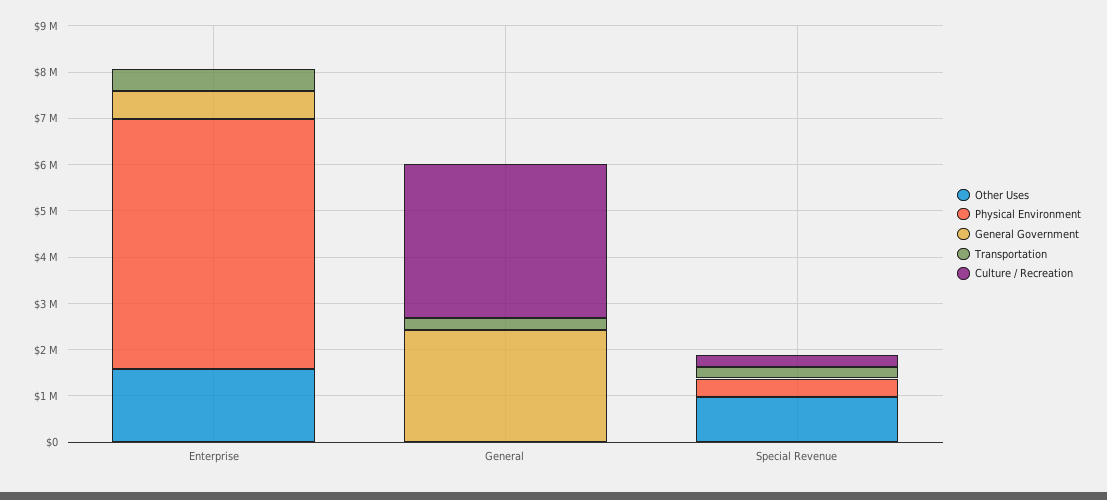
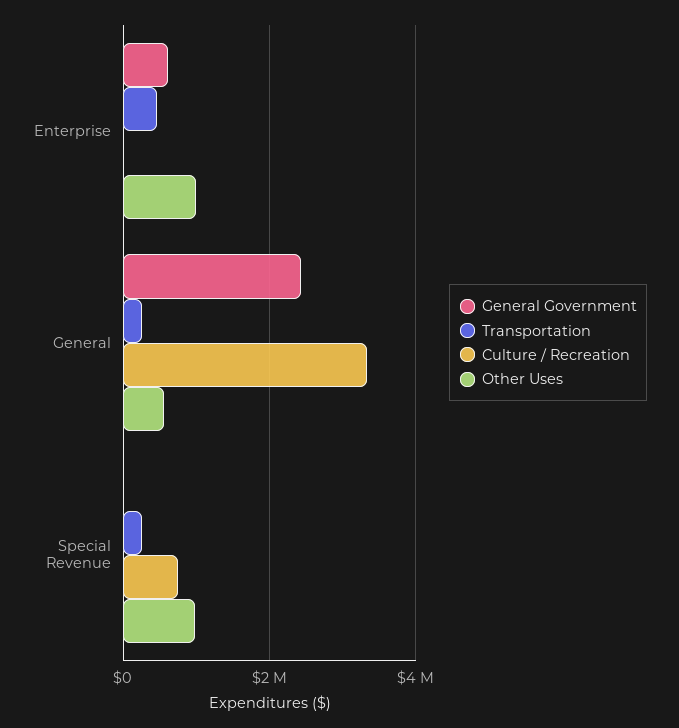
  {
    "Other Uses": {
-     "Enterprise": 1600000,
+     "Enterprise": 1000000,
-     "General": 0,
+     "General": 600000,
      "Special Revenue": 1000000
    },
-   "Physical Environment": {
-     "Enterprise": 5400000,
-     "General": 0,
-     "Special Revenue": 400000
-   },
    "General Government": {
      "Enterprise": 600000,
      "General": 2400000,
      "Special Revenue": 0
    },
    "Transportation": {
      "Enterprise": 400000,
      "General": 200000,
      "Special Revenue": 200000
    },
    "Culture / Recreation": {
      "Enterprise": 0,
      "General": 3400000,
-     "Special Revenue": 200000
+     "Special Revenue": 800000
    }
  }

